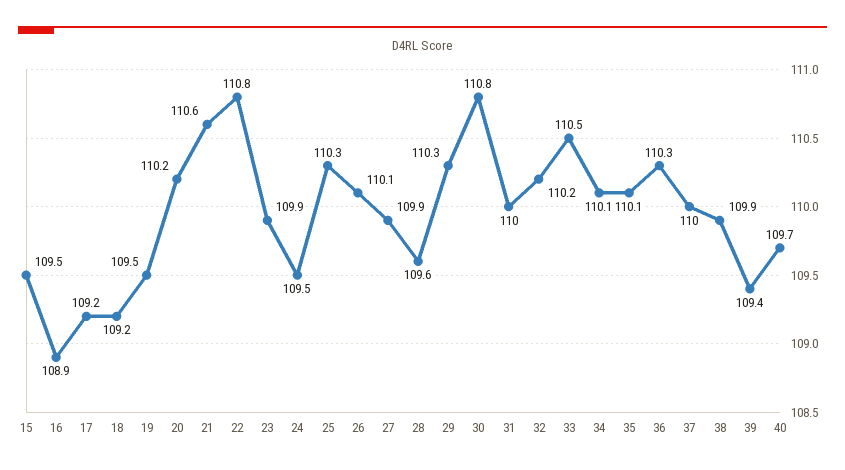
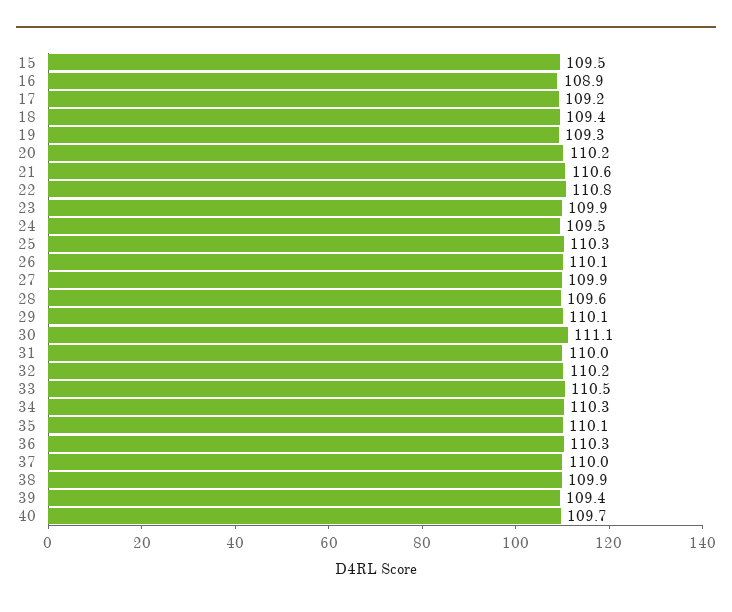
  {
    "15": 109.5,
    "16": 108.9,
    "17": 109.2,
-   "18": 109.2,
+   "18": 109.4,
-   "19": 109.5,
+   "19": 109.3,
    "20": 110.2,
    "21": 110.6,
    "22": 110.8,
    "23": 109.9,
    "24": 109.5,
    "25": 110.3,
    "26": 110.1,
    "27": 109.9,
    "28": 109.6,
-   "29": 110.3,
+   "29": 110.1,
-   "30": 110.8,
+   "30": 111.1,
    "31": 110,
    "32": 110.2,
    "33": 110.5,
-   "34": 110.1,
+   "34": 110.3,
    "35": 110.1,
    "36": 110.3,
    "37": 110,
    "38": 109.9,
    "39": 109.4,
    "40": 109.7
  }

